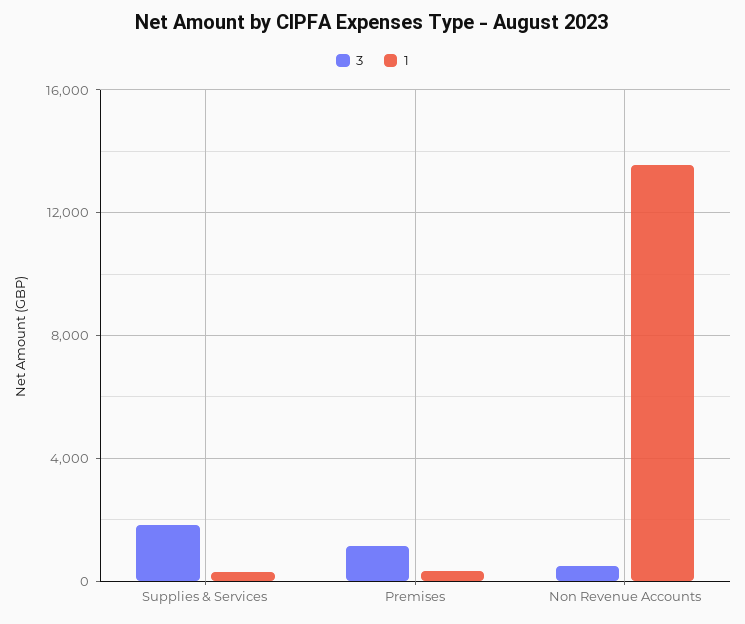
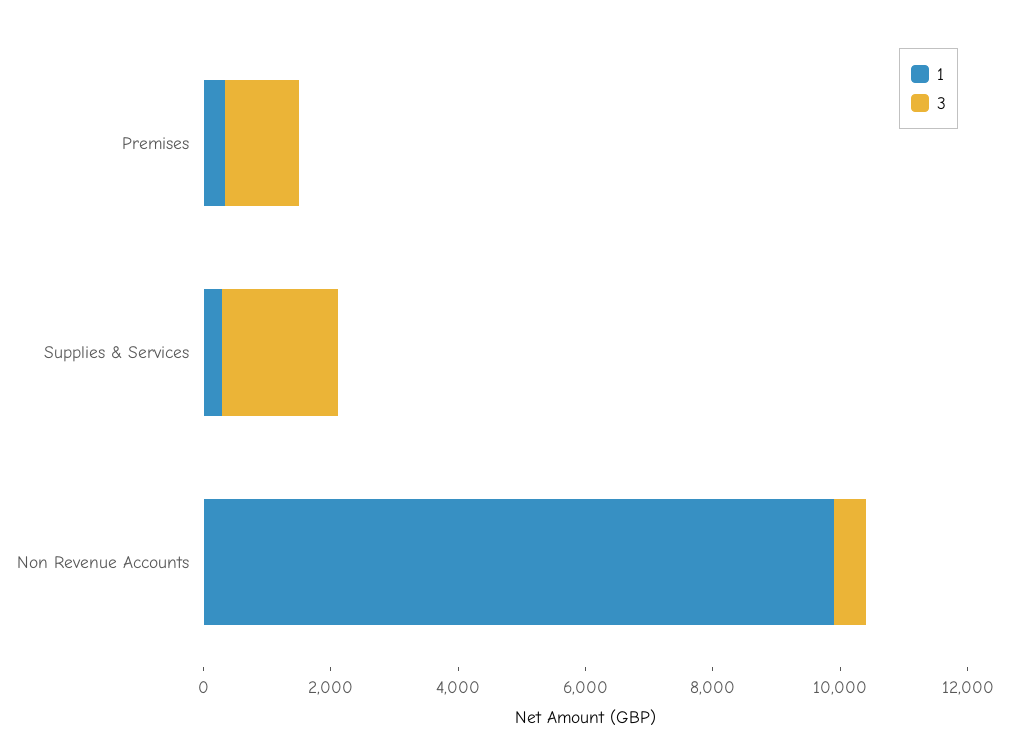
  {
    "3": {
      "Supplies & Services": 2000,
      "Premises": 1000,
      "Non Revenue Accounts": 500
    },
    "1": {
      "Supplies & Services": 500,
      "Premises": 500,
-     "Non Revenue Accounts": 13500
+     "Non Revenue Accounts": 10000
    }
  }

